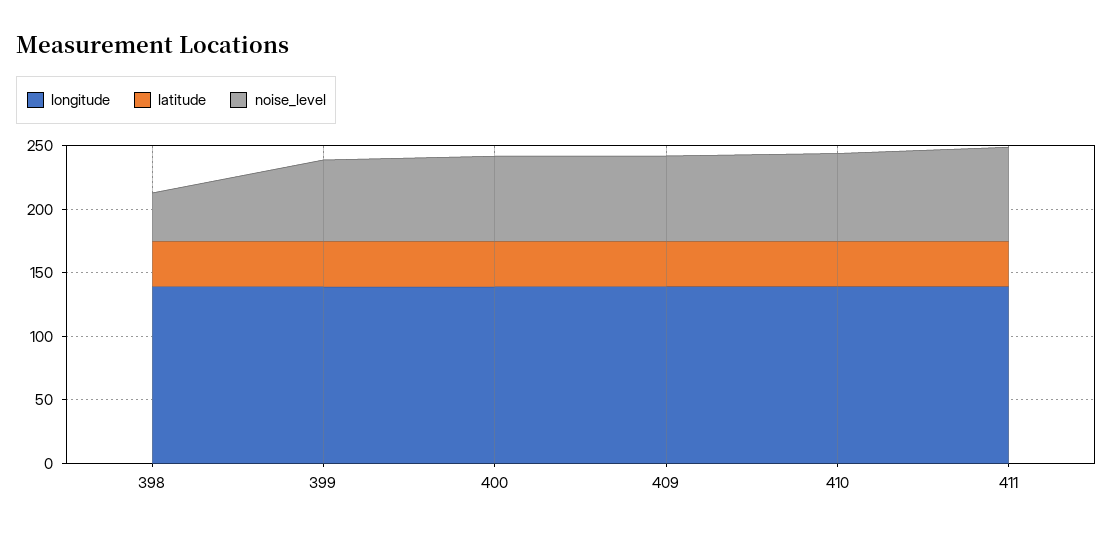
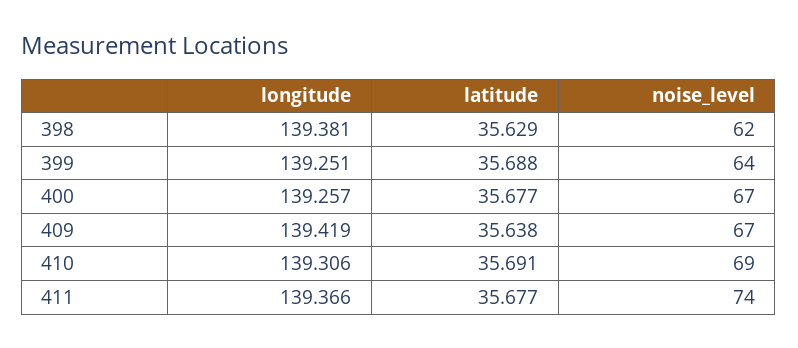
  {
    "longitude": {
      "398": 139.381,
      "399": 139.251,
      "400": 139.257,
      "409": 139.419,
      "410": 139.306,
      "411": 139.366
    },
    "latitude": {
      "398": 35.629,
      "399": 35.688,
      "400": 35.677,
      "409": 35.638,
      "410": 35.691,
      "411": 35.677
    },
    "noise_level": {
-     "398": 40,
+     "398": 62,
      "399": 64,
      "400": 67,
      "409": 67,
      "410": 69,
      "411": 74
    }
  }

